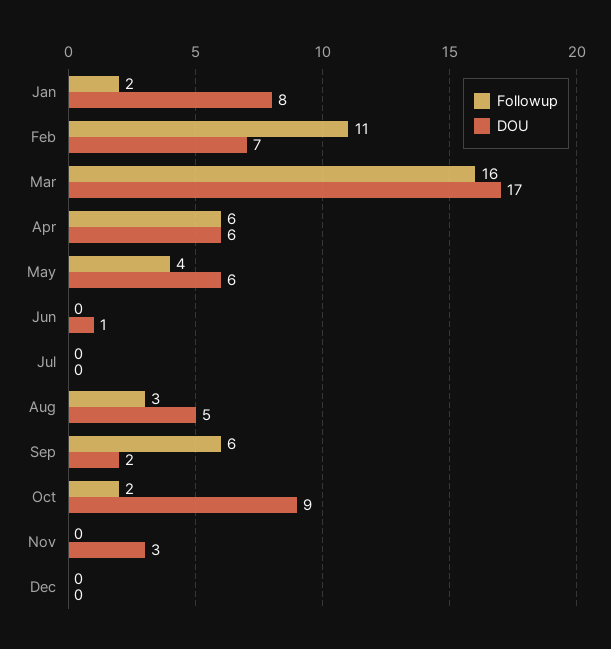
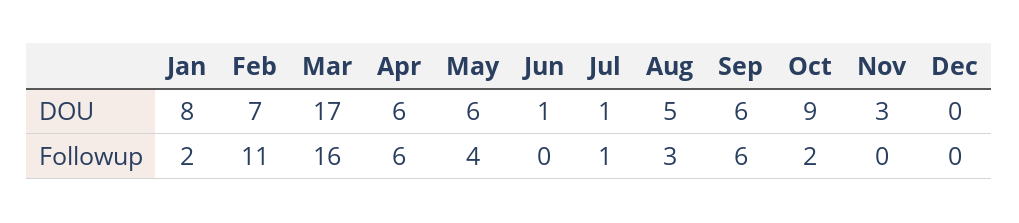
  {
    "Followup": {
      "Jan": 2,
      "Feb": 11,
      "Mar": 16,
      "Apr": 6,
      "May": 4,
      "Jun": 0,
-     "Jul": 0,
+     "Jul": 1,
      "Aug": 3,
      "Sep": 6,
      "Oct": 2,
      "Nov": 0,
      "Dec": 0
    },
    "DOU": {
      "Jan": 8,
      "Feb": 7,
      "Mar": 17,
      "Apr": 6,
      "May": 6,
      "Jun": 1,
-     "Jul": 0,
+     "Jul": 1,
      "Aug": 5,
-     "Sep": 2,
+     "Sep": 6,
      "Oct": 9,
      "Nov": 3,
      "Dec": 0
    }
  }

